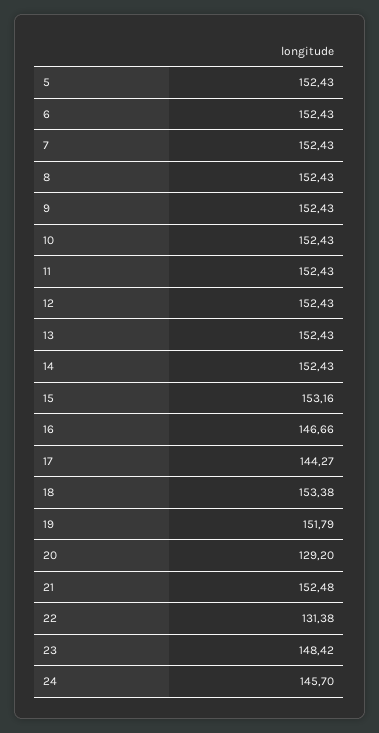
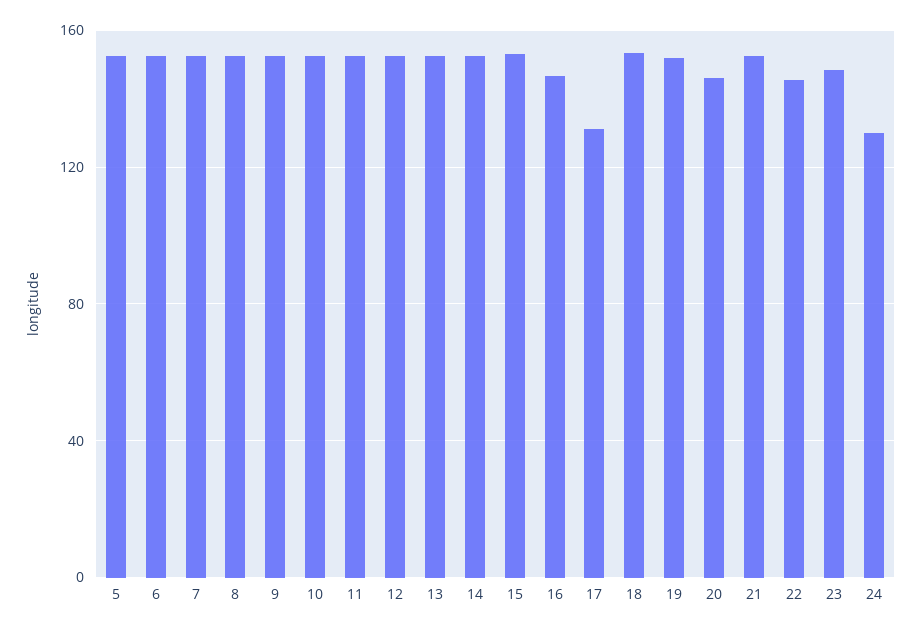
  {
    "5": 152.43,
    "6": 152.43,
    "7": 152.43,
    "8": 152.43,
    "9": 152.43,
    "10": 152.43,
    "11": 152.43,
    "12": 152.43,
    "13": 152.43,
    "14": 152.43,
    "15": 153.16,
    "16": 146.66,
-   "17": 144.27,
+   "17": 130,
    "18": 153.38,
    "19": 151.79,
-   "20": 129.2,
+   "20": 145,
    "21": 152.48,
-   "22": 131.38,
+   "22": 145,
    "23": 148.42,
-   "24": 145.7
+   "24": 130
  }

